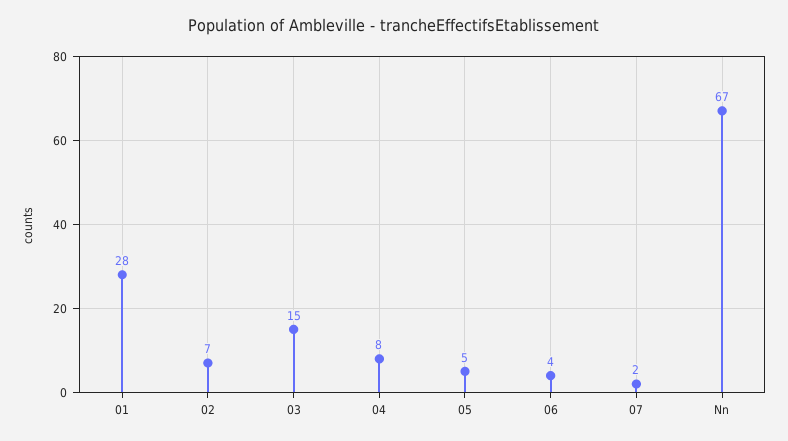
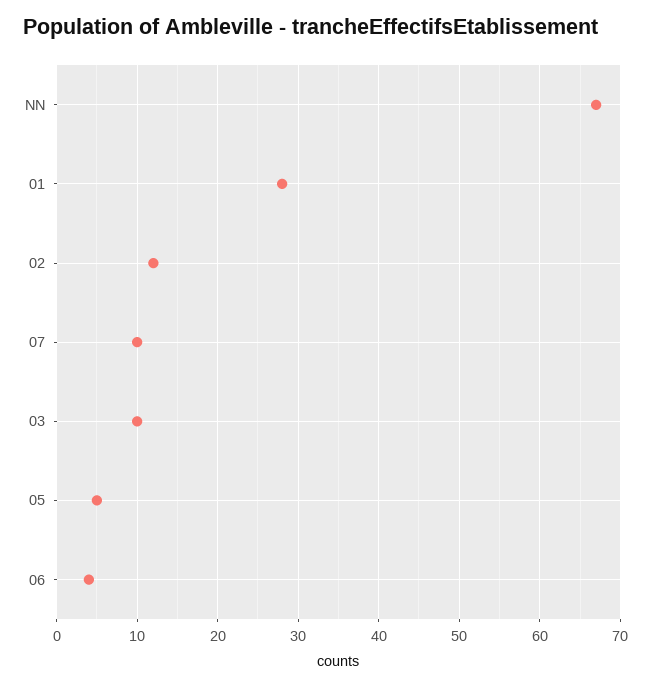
  {
    "01": 28,
-   "02": 7,
+   "02": 12,
-   "03": 15,
+   "03": 10,
-   "04": 8,
    "05": 5,
    "06": 4,
-   "07": 2,
+   "07": 10,
    "Nn": 67
  }

